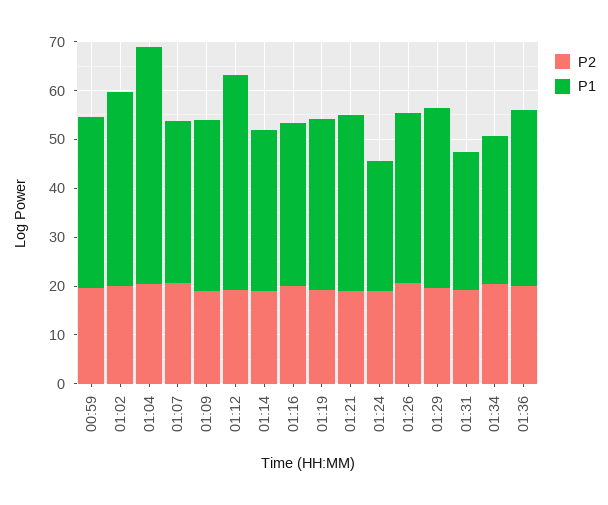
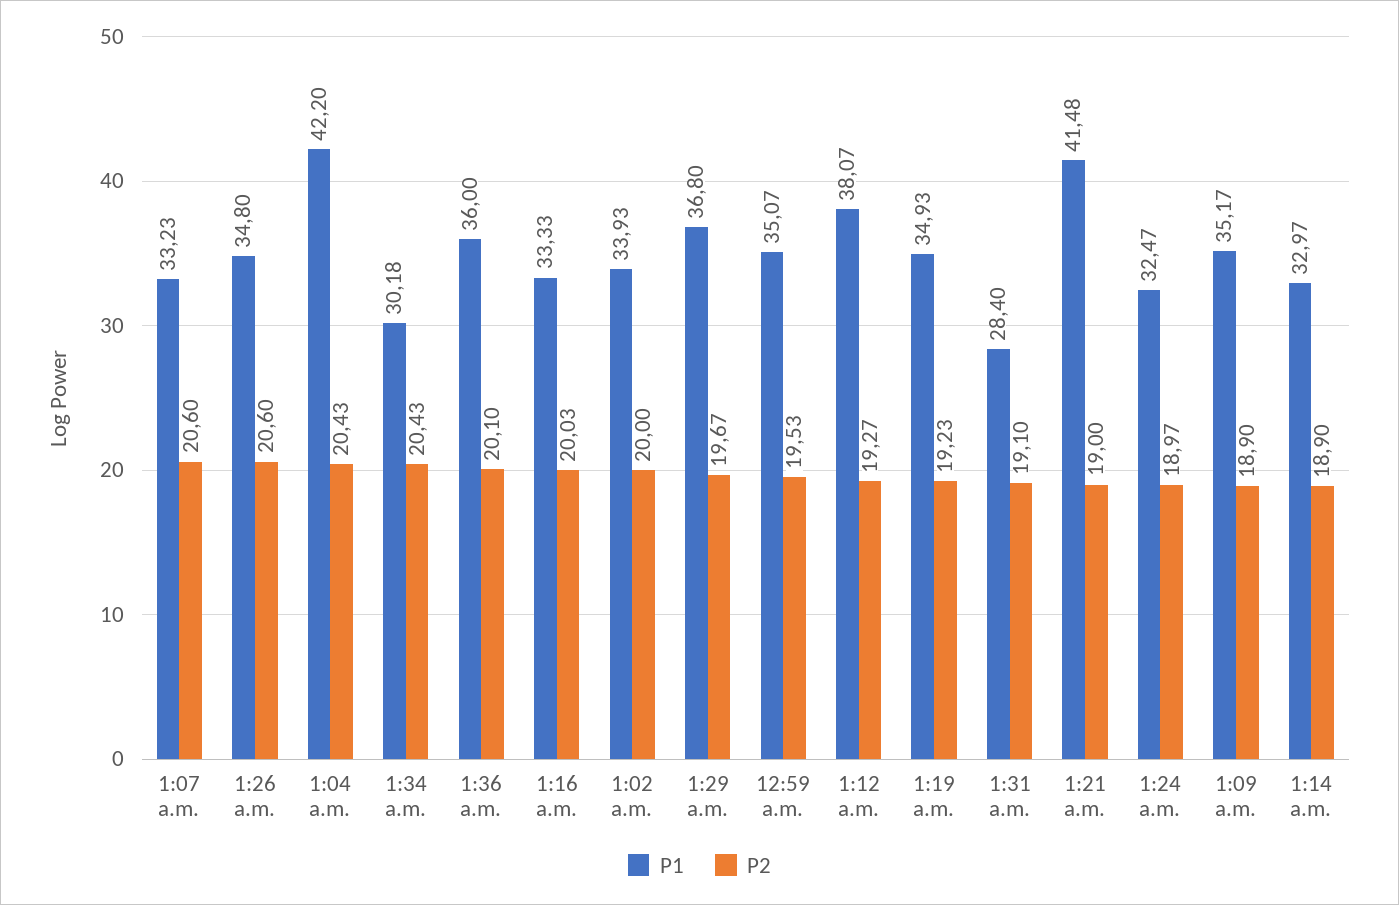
  {
    "P2": {
      "00:59": 19.53,
      "01:02": 20,
      "01:04": 20.43,
      "01:07": 20.6,
      "01:09": 18.9,
      "01:12": 19.27,
      "01:14": 18.9,
      "01:16": 20.03,
      "01:19": 19.23,
      "01:21": 19,
      "01:24": 18.97,
      "01:26": 20.6,
      "01:29": 19.67,
      "01:31": 19.1,
      "01:34": 20.43,
      "01:36": 20.1
    },
    "P1": {
      "00:59": 35.07,
-     "01:02": 40,
+     "01:02": 33.93,
-     "01:04": 48,
+     "01:04": 42.2,
      "01:07": 33.23,
      "01:09": 35.17,
-     "01:12": 44,
+     "01:12": 38.07,
      "01:14": 32.97,
      "01:16": 33.33,
      "01:19": 34.93,
-     "01:21": 36,
+     "01:21": 41.48,
-     "01:24": 26,
+     "01:24": 32.47,
      "01:26": 34.8,
      "01:29": 36.8,
      "01:31": 28.4,
      "01:34": 30.18,
      "01:36": 36
    }
  }

